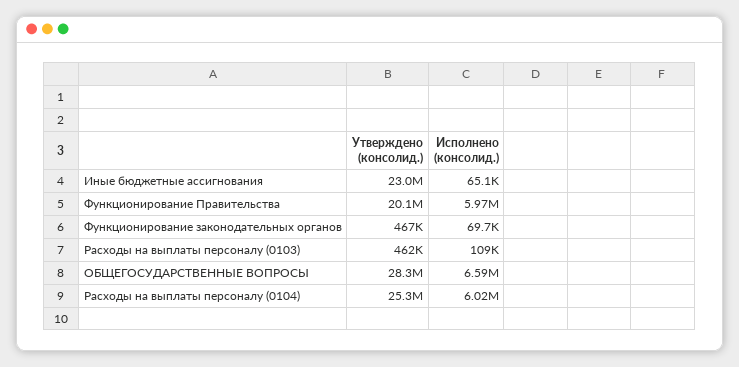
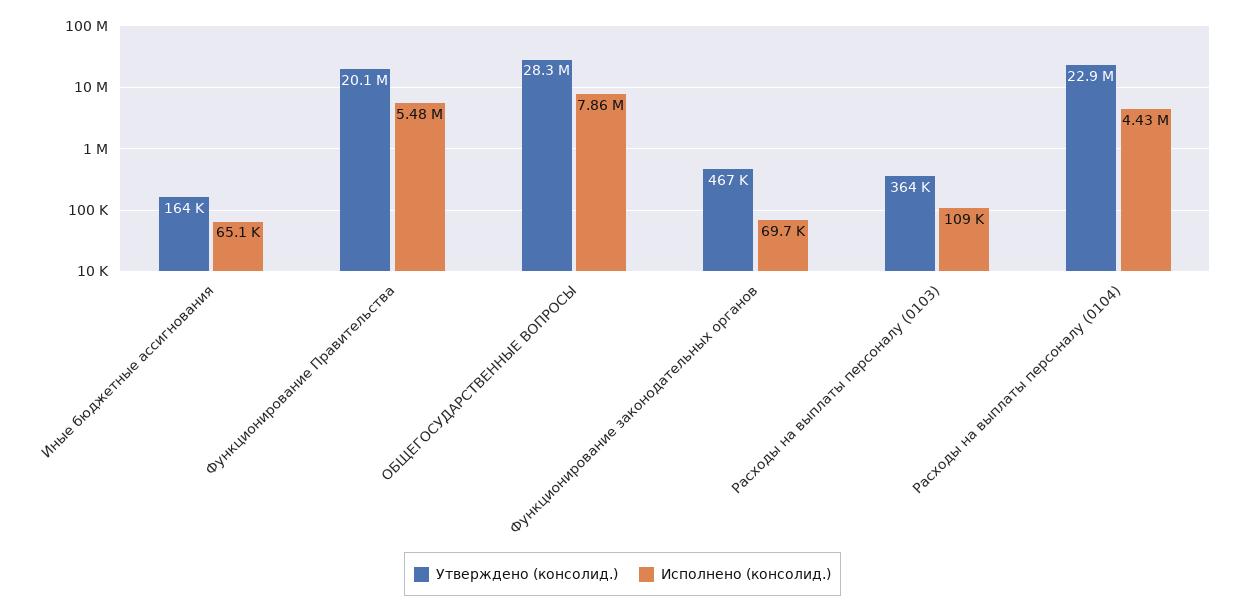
  {
    "Утверждено (консолид.)": {
-     "Иные бюджетные ассигнования": 23000000,
+     "Иные бюджетные ассигнования": 164000,
      "Функционирование Правительства": 20100000,
      "Функционирование законодательных органов": 467000,
-     "Расходы на выплаты персоналу (0103)": 462000,
+     "Расходы на выплаты персоналу (0103)": 364000,
      "ОБЩЕГОСУДАРСТВЕННЫЕ ВОПРОСЫ": 28300000,
-     "Расходы на выплаты персоналу (0104)": 25300000
+     "Расходы на выплаты персоналу (0104)": 22900000
    },
    "Исполнено (консолид.)": {
      "Иные бюджетные ассигнования": 65100,
-     "Функционирование Правительства": 5970000,
+     "Функционирование Правительства": 5480000,
      "Функционирование законодательных органов": 69700,
      "Расходы на выплаты персоналу (0103)": 109000,
-     "ОБЩЕГОСУДАРСТВЕННЫЕ ВОПРОСЫ": 6590000,
+     "ОБЩЕГОСУДАРСТВЕННЫЕ ВОПРОСЫ": 7860000,
-     "Расходы на выплаты персоналу (0104)": 6020000
+     "Расходы на выплаты персоналу (0104)": 4430000
    }
  }

